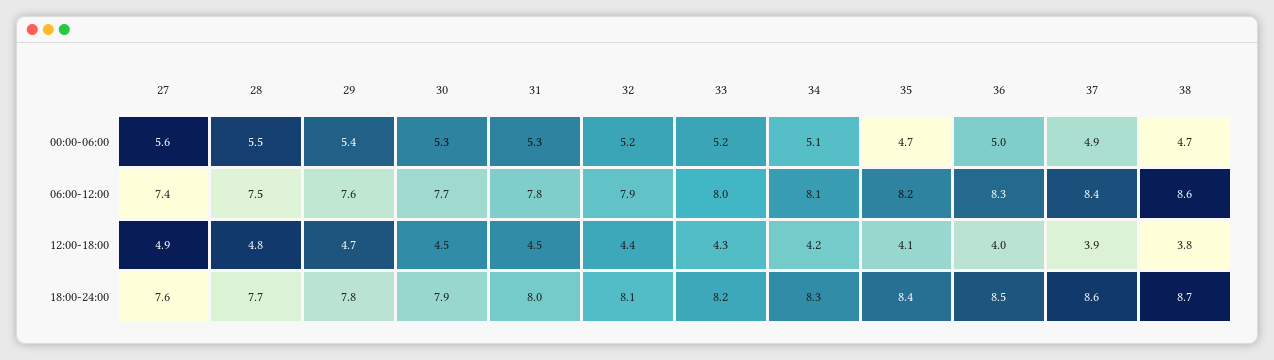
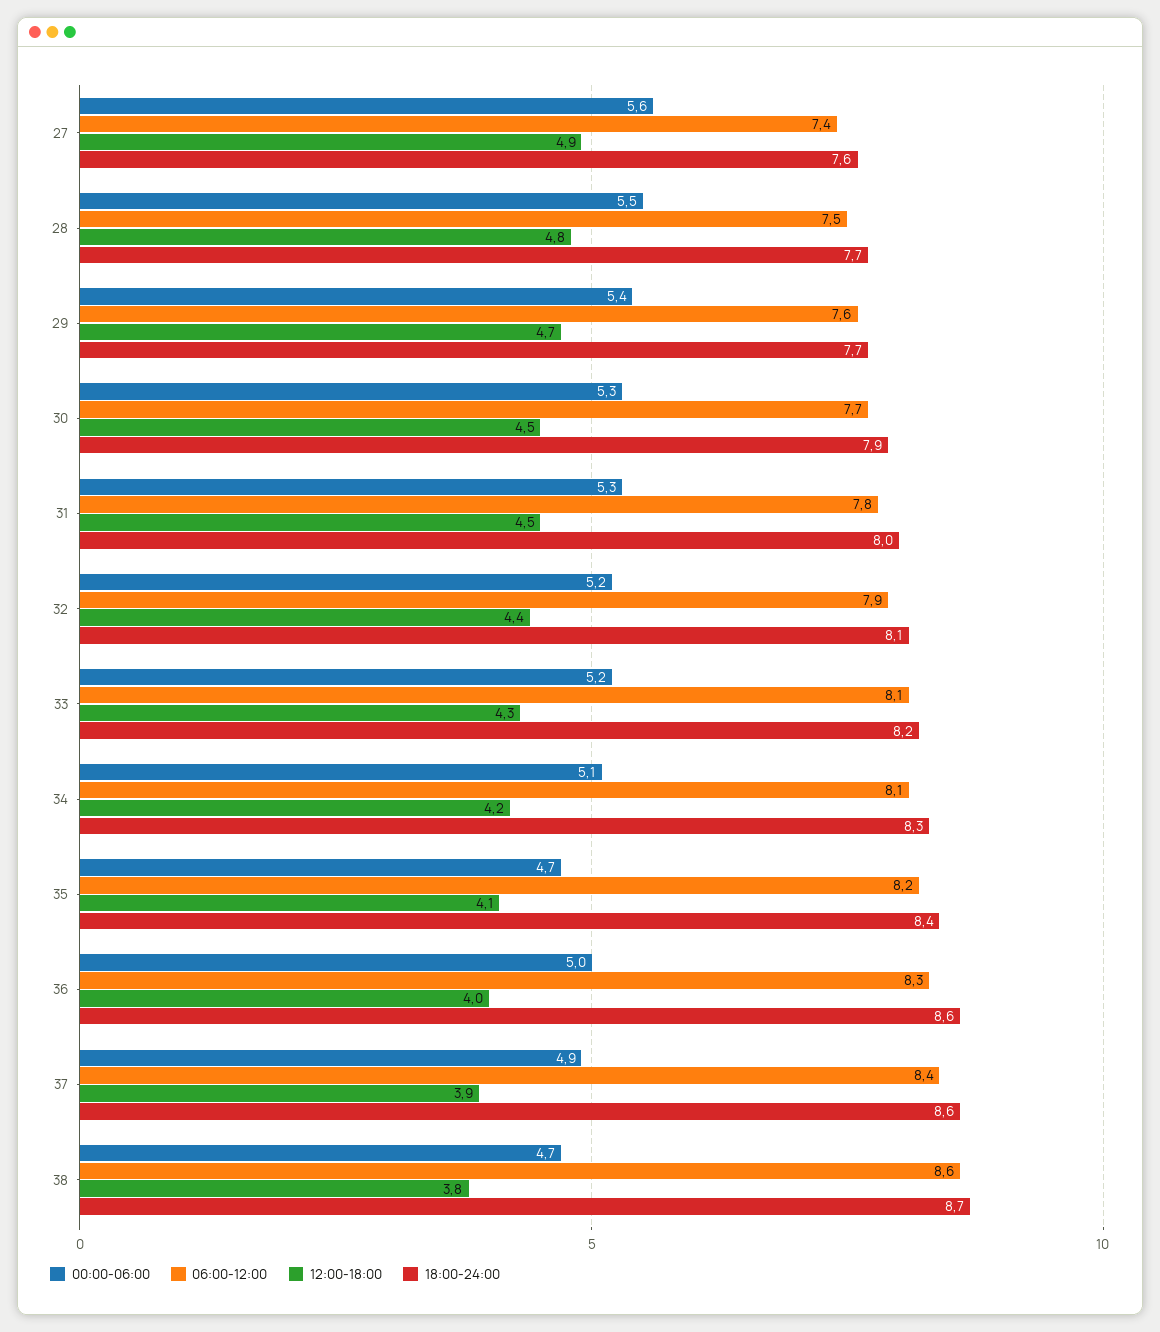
  {
    "00:00-06:00": {
      "27": 5.6,
      "28": 5.5,
      "29": 5.4,
      "30": 5.3,
      "31": 5.3,
      "32": 5.2,
      "33": 5.2,
      "34": 5.1,
      "35": 4.7,
      "36": 5,
      "37": 4.9,
      "38": 4.7
    },
    "06:00-12:00": {
      "27": 7.4,
      "28": 7.5,
      "29": 7.6,
      "30": 7.7,
      "31": 7.8,
      "32": 7.9,
-     "33": 8,
+     "33": 8.1,
      "34": 8.1,
      "35": 8.2,
      "36": 8.3,
      "37": 8.4,
      "38": 8.6
    },
    "12:00-18:00": {
      "27": 4.9,
      "28": 4.8,
      "29": 4.7,
      "30": 4.5,
      "31": 4.5,
      "32": 4.4,
      "33": 4.3,
      "34": 4.2,
      "35": 4.1,
      "36": 4,
      "37": 3.9,
      "38": 3.8
    },
    "18:00-24:00": {
      "27": 7.6,
      "28": 7.7,
-     "29": 7.8,
+     "29": 7.7,
      "30": 7.9,
      "31": 8,
      "32": 8.1,
      "33": 8.2,
      "34": 8.3,
      "35": 8.4,
-     "36": 8.5,
+     "36": 8.6,
      "37": 8.6,
      "38": 8.7
    }
  }

